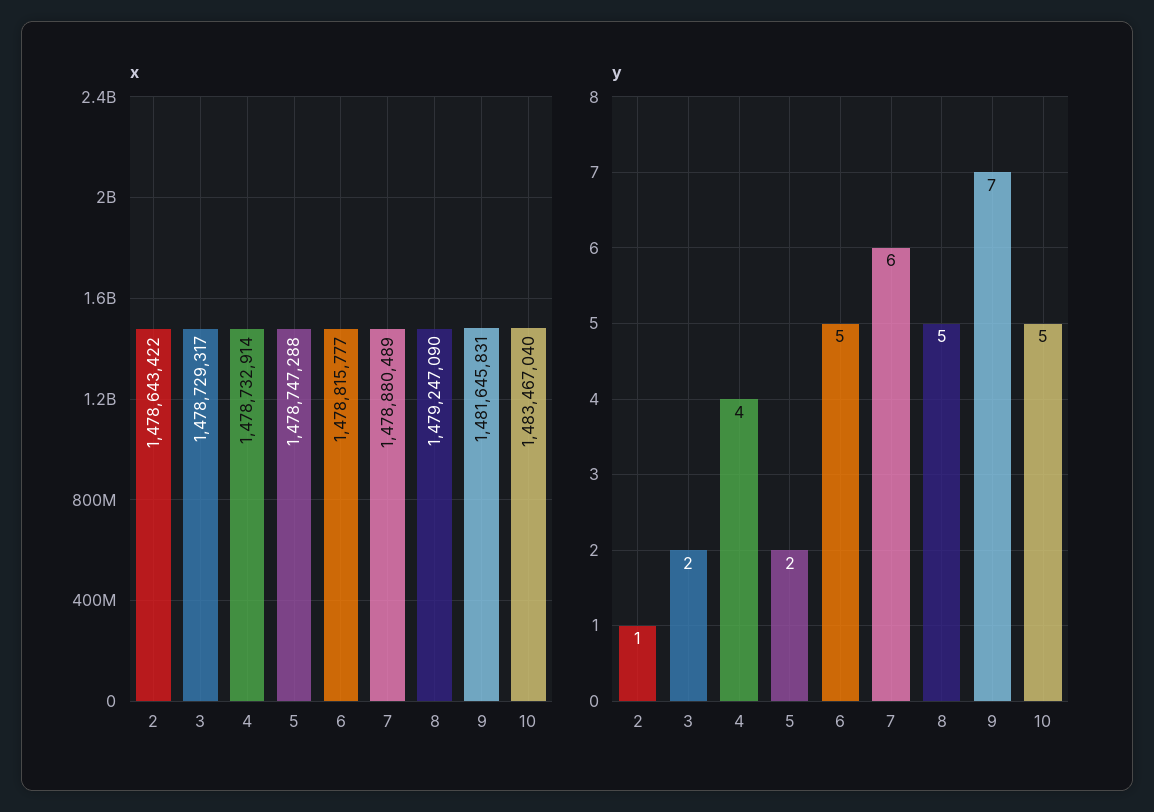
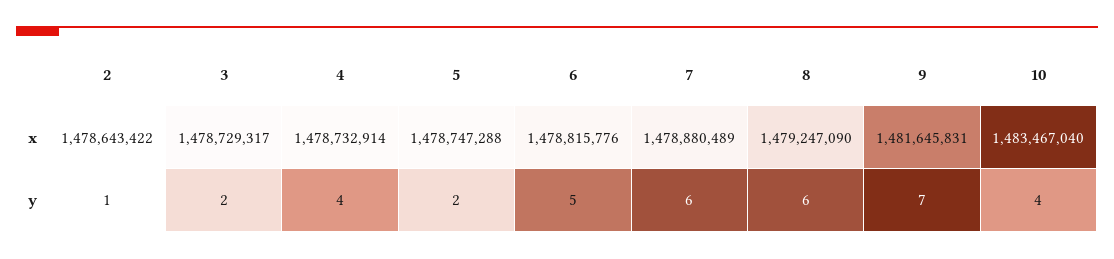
  {
    "x": {
      "2": 1478643422,
      "3": 1478729317,
      "4": 1478732914,
      "5": 1478747288,
-     "6": 1478815777,
+     "6": 1478815776,
      "7": 1478880489,
      "8": 1479247090,
      "9": 1481645831,
      "10": 1483467040
    },
    "y": {
      "2": 1,
      "3": 2,
      "4": 4,
      "5": 2,
      "6": 5,
      "7": 6,
-     "8": 5,
+     "8": 6,
      "9": 7,
-     "10": 5
+     "10": 4
    }
  }

